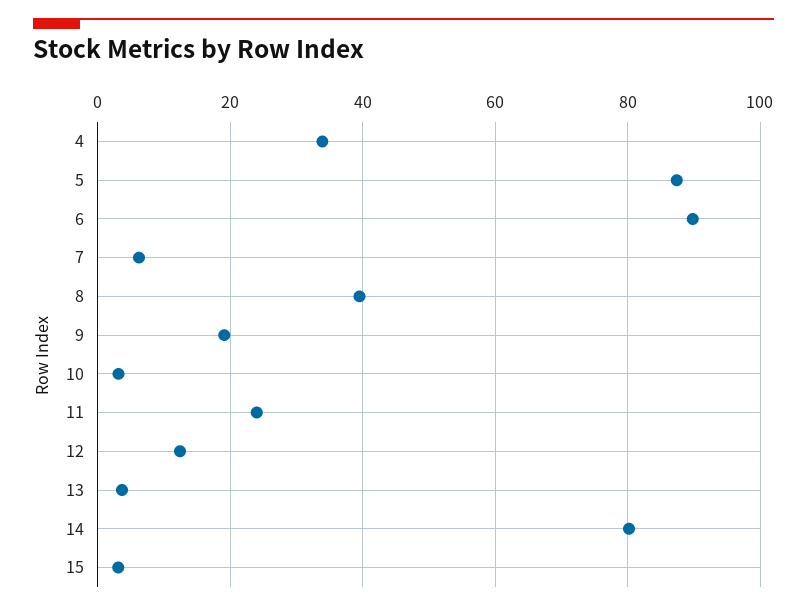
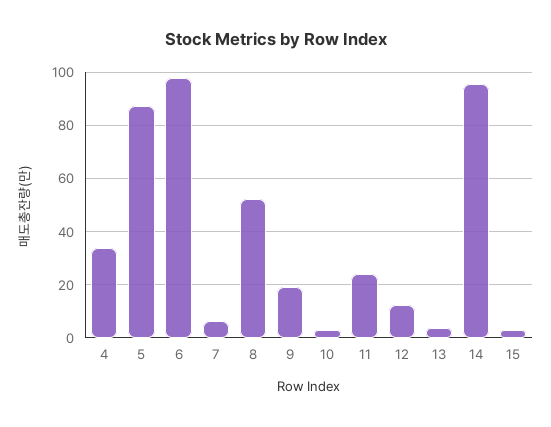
  {
    "4": 34,
    "5": 88,
-   "6": 90,
+   "6": 97.5,
    "7": 6,
-   "8": 40,
+   "8": 52.5,
    "9": 20,
    "10": 4,
    "11": 24,
    "12": 12,
    "13": 4,
-   "14": 80,
+   "14": 95,
    "15": 4
  }

